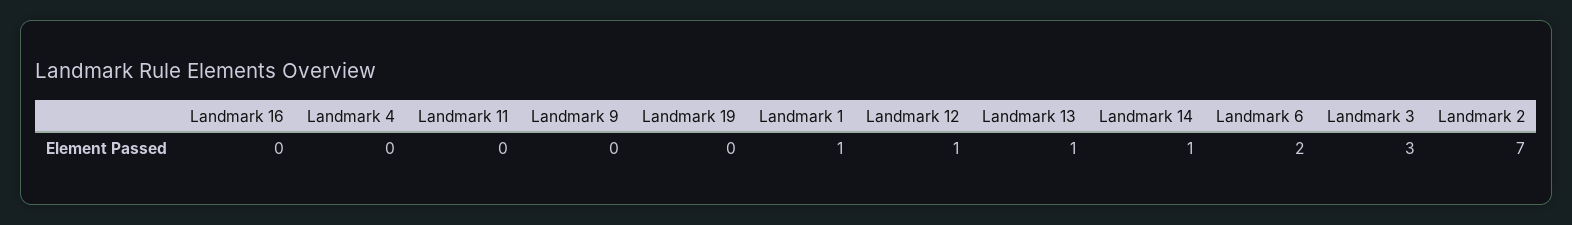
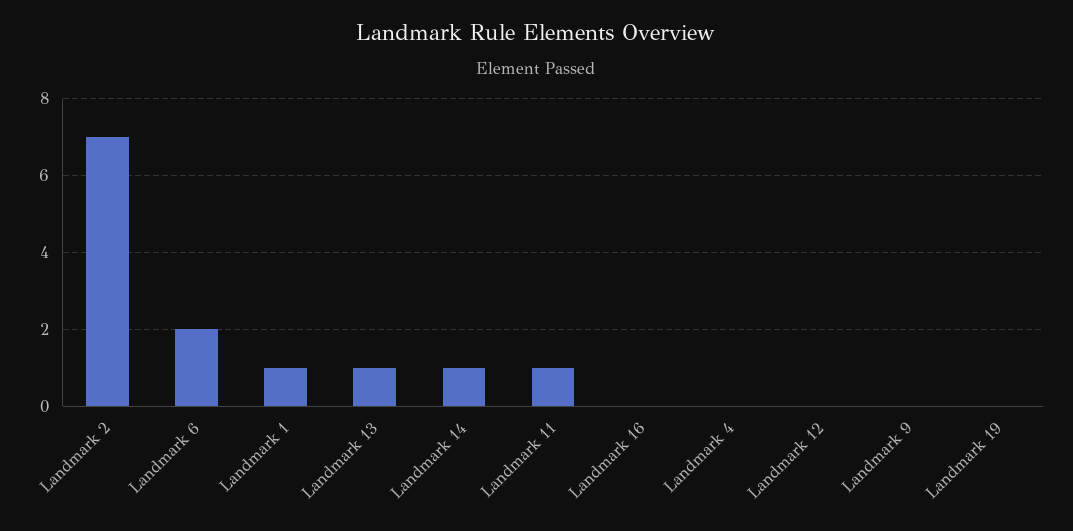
  {
    "Landmark 16": 0,
    "Landmark 4": 0,
-   "Landmark 11": 0,
+   "Landmark 11": 1,
    "Landmark 9": 0,
    "Landmark 19": 0,
    "Landmark 1": 1,
-   "Landmark 12": 1,
+   "Landmark 12": 0,
    "Landmark 13": 1,
    "Landmark 14": 1,
    "Landmark 6": 2,
-   "Landmark 3": 3,
    "Landmark 2": 7
  }

